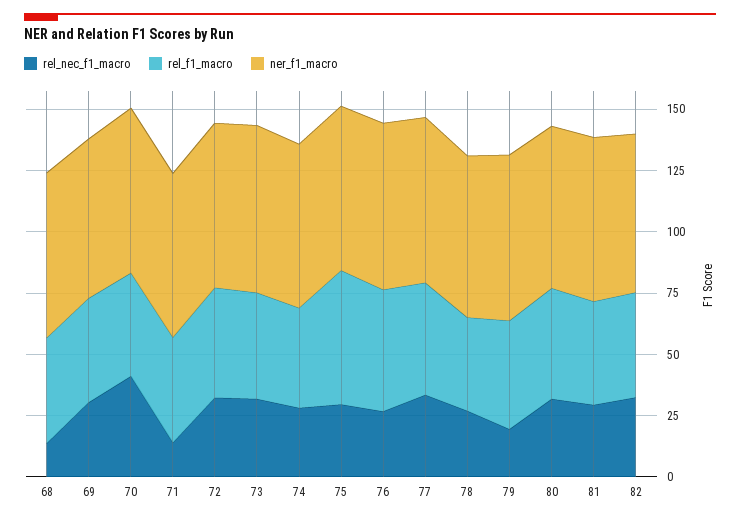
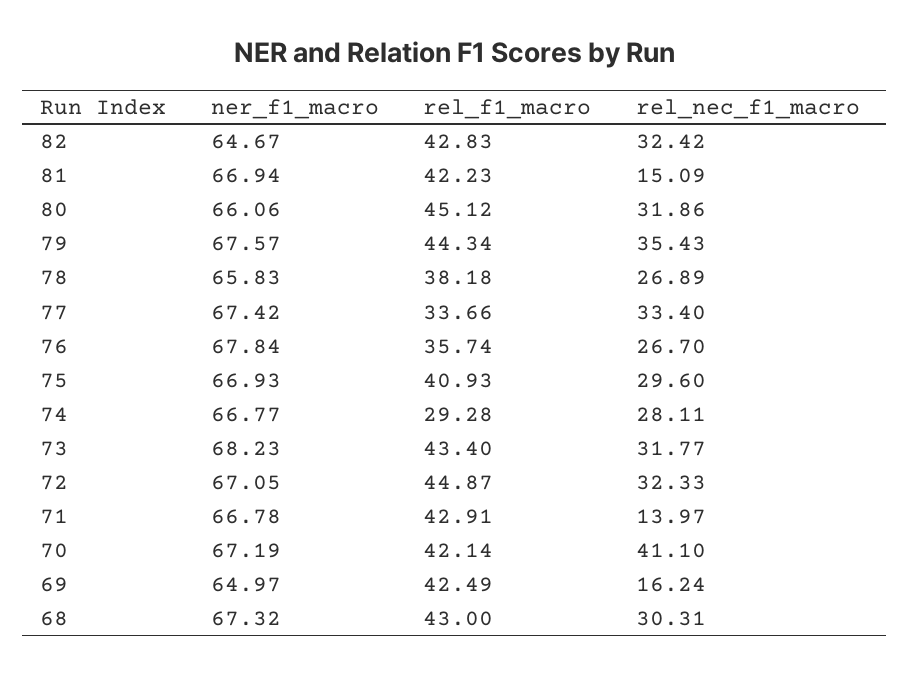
  {
    "rel_nec_f1_macro": {
-     "68": 15,
+     "68": 30.31,
-     "69": 30,
+     "69": 16.24,
      "70": 41.1,
      "71": 13.97,
      "72": 32.33,
      "73": 31.77,
      "74": 28.11,
      "75": 29.6,
      "76": 26.7,
      "77": 33.4,
      "78": 26.89,
-     "79": 20,
+     "79": 35.43,
      "80": 31.86,
-     "81": 30,
+     "81": 15.09,
      "82": 32.42
    },
    "rel_f1_macro": {
      "68": 43,
      "69": 42.49,
      "70": 42.14,
      "71": 42.91,
      "72": 44.87,
      "73": 43.4,
-     "74": 40,
+     "74": 29.28,
-     "75": 55,
+     "75": 40.93,
-     "76": 50,
+     "76": 35.74,
-     "77": 45,
+     "77": 33.66,
      "78": 38.18,
      "79": 44.34,
      "80": 45.12,
      "81": 42.23,
      "82": 42.83
    },
    "ner_f1_macro": {
      "68": 67.32,
      "69": 64.97,
      "70": 67.19,
      "71": 66.78,
      "72": 67.05,
      "73": 68.23,
      "74": 66.77,
      "75": 66.93,
      "76": 67.84,
      "77": 67.42,
      "78": 65.83,
      "79": 67.57,
      "80": 66.06,
      "81": 66.94,
      "82": 64.67
    }
  }

